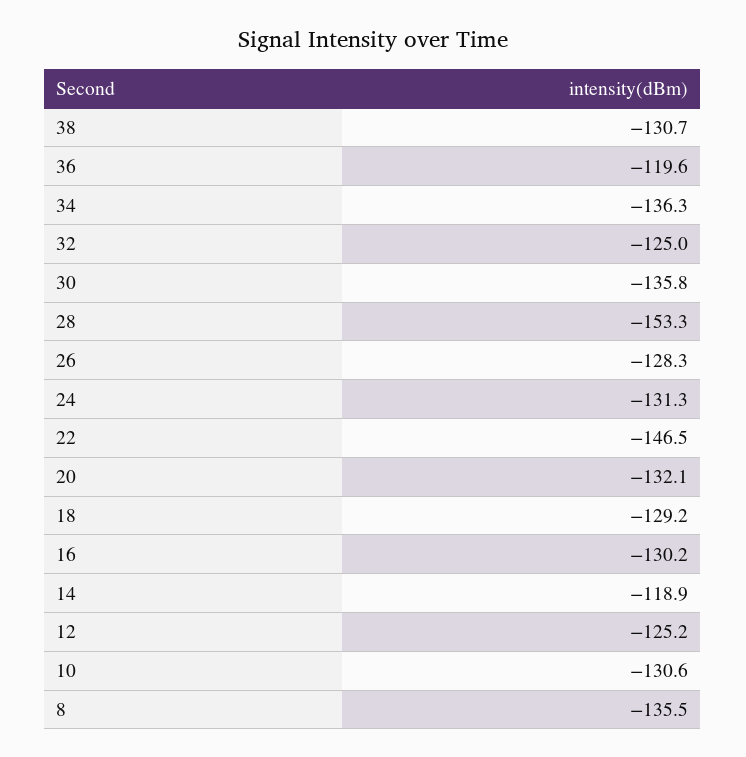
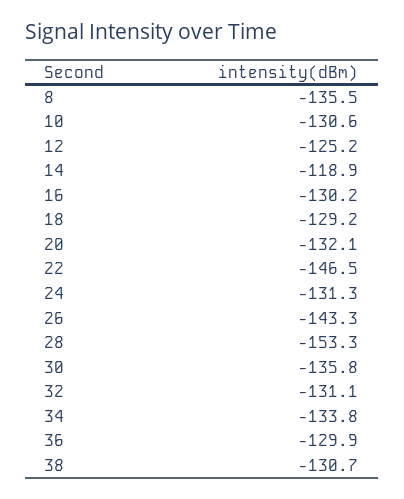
  {
    "38": -130.7,
-   "36": -119.6,
+   "36": -129.9,
-   "34": -136.3,
+   "34": -133.8,
-   "32": -125,
+   "32": -131.1,
    "30": -135.8,
    "28": -153.3,
-   "26": -128.3,
+   "26": -143.3,
    "24": -131.3,
    "22": -146.5,
    "20": -132.1,
    "18": -129.2,
    "16": -130.2,
    "14": -118.9,
    "12": -125.2,
    "10": -130.6,
    "8": -135.5
  }

